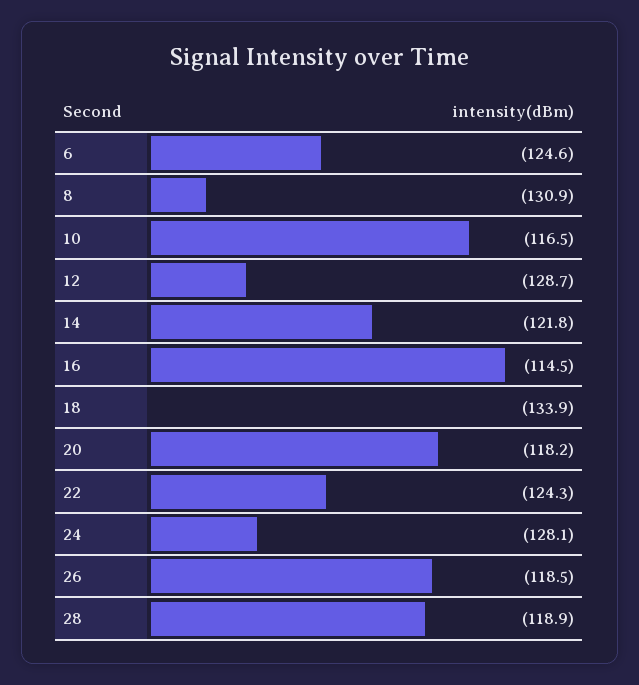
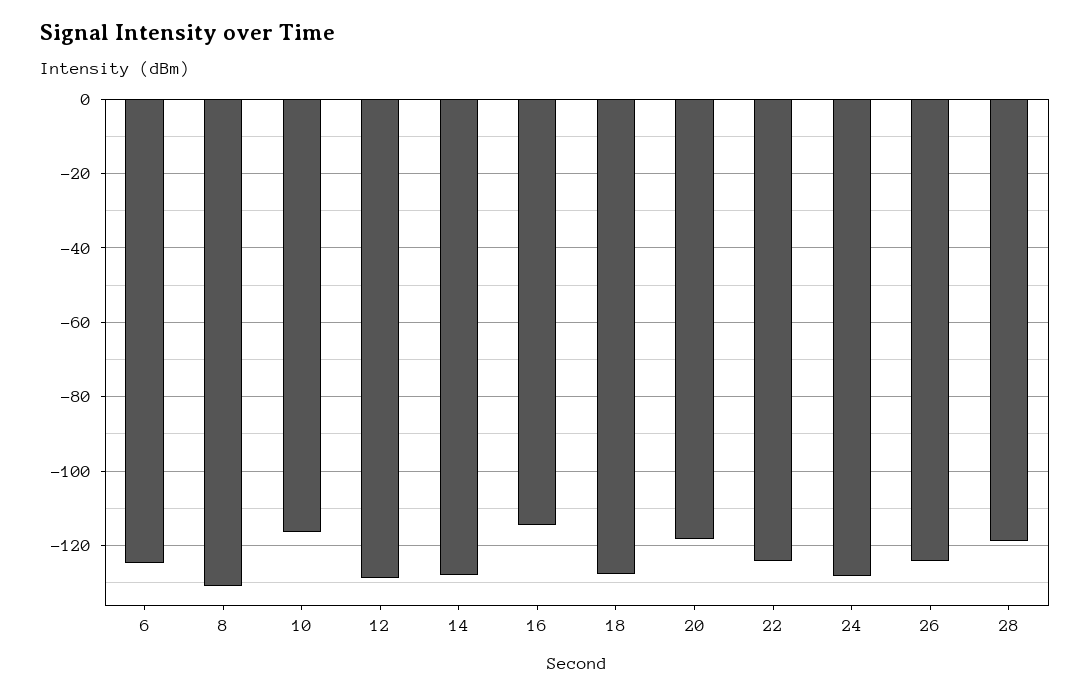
  {
    "6": -124.6,
    "8": -130.9,
    "10": -116.5,
    "12": -128.7,
-   "14": -121.8,
+   "14": -128,
    "16": -114.5,
-   "18": -133.9,
+   "18": -128,
    "20": -118.2,
    "22": -124.3,
    "24": -128.1,
-   "26": -118.5,
+   "26": -124,
    "28": -118.9
  }

